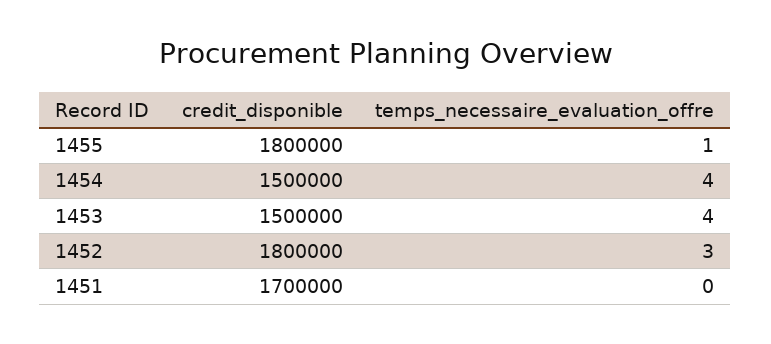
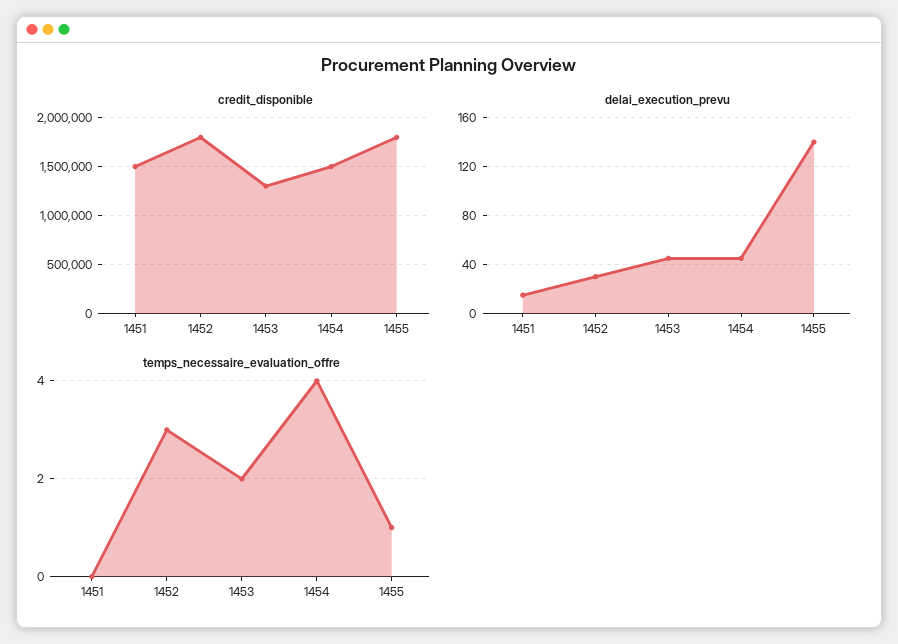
  {
    "credit_disponible": {
      "1455": 1800000,
      "1454": 1500000,
-     "1453": 1500000,
+     "1453": 1300000,
      "1452": 1800000,
-     "1451": 1700000
+     "1451": 1500000
    },
    "temps_necessaire_evaluation_offre": {
      "1455": 1,
      "1454": 4,
-     "1453": 4,
+     "1453": 2,
      "1452": 3,
      "1451": 0
-   }
+   },
+   "delai_execution_prevu": {
+     "1451": 15,
+     "1452": 30,
+     "1453": 45,
+     "1454": 45,
+     "1455": 140
+   }
  }

